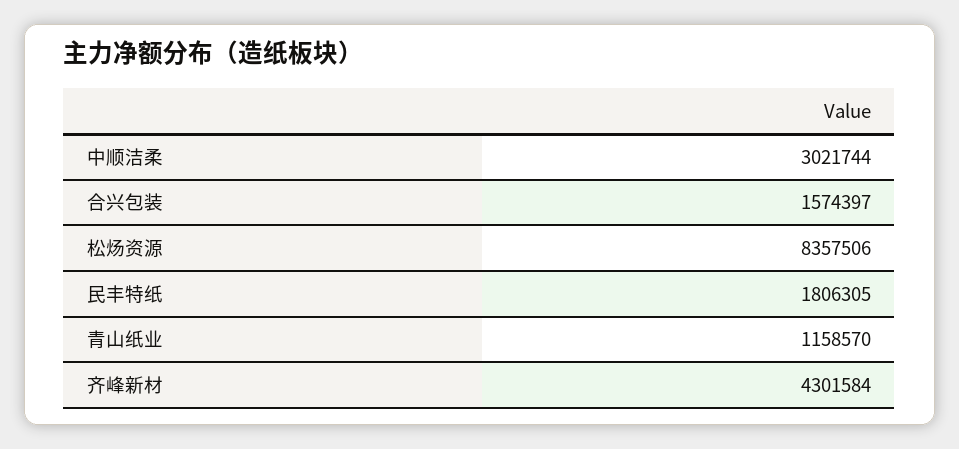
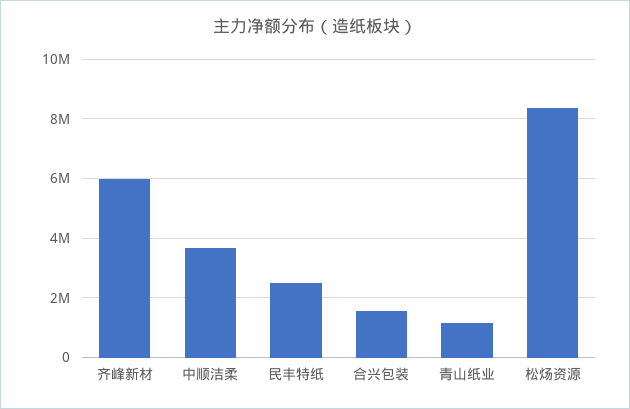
  {
-   "中顺洁柔": 3021744,
+   "中顺洁柔": 3750000,
    "合兴包装": 1574397,
    "松炀资源": 8357506,
-   "民丰特纸": 1806305,
+   "民丰特纸": 2500000,
    "青山纸业": 1158570,
-   "齐峰新材": 4301584
+   "齐峰新材": 6000000
  }

